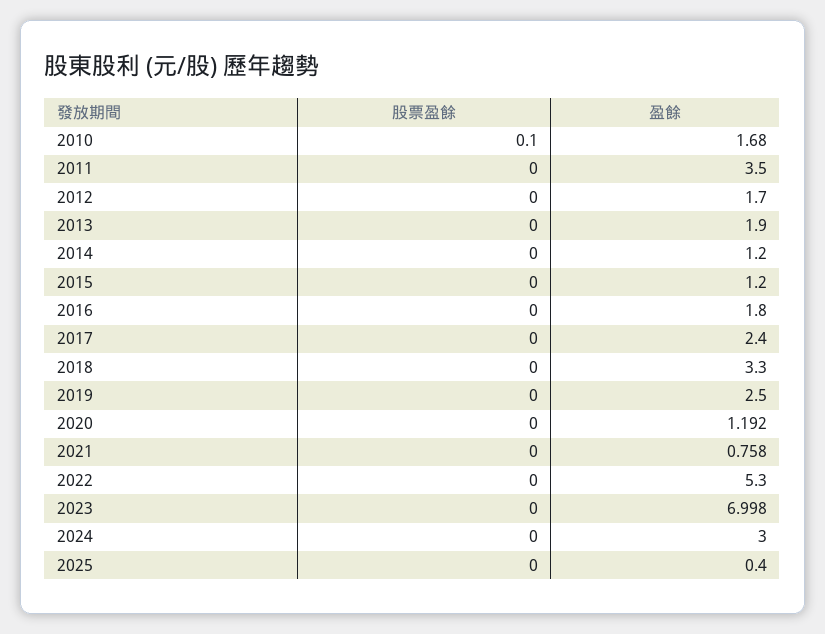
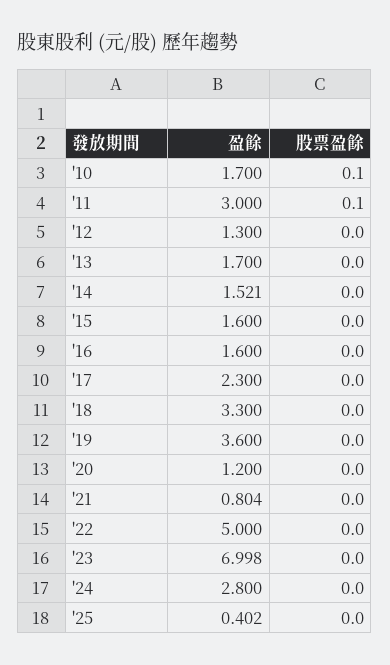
  {
    "股票盈餘": {
      "2010": 0.1,
-     "2011": 0,
+     "2011": 0.1,
      "2012": 0,
      "2013": 0,
      "2014": 0,
      "2015": 0,
      "2016": 0,
      "2017": 0,
      "2018": 0,
      "2019": 0,
      "2020": 0,
      "2021": 0,
      "2022": 0,
      "2023": 0,
      "2024": 0,
      "2025": 0
    },
    "盈餘": {
-     "2010": 1.68,
+     "2010": 1.7,
-     "2011": 3.5,
+     "2011": 3,
-     "2012": 1.7,
+     "2012": 1.3,
-     "2013": 1.9,
+     "2013": 1.7,
-     "2014": 1.2,
+     "2014": 1.521,
-     "2015": 1.2,
+     "2015": 1.6,
-     "2016": 1.8,
+     "2016": 1.6,
-     "2017": 2.4,
+     "2017": 2.3,
      "2018": 3.3,
-     "2019": 2.5,
+     "2019": 3.6,
-     "2020": 1.192,
+     "2020": 1.2,
-     "2021": 0.758,
+     "2021": 0.804,
-     "2022": 5.3,
+     "2022": 5,
      "2023": 6.998,
-     "2024": 3,
+     "2024": 2.8,
-     "2025": 0.4
+     "2025": 0.402
    }
  }

